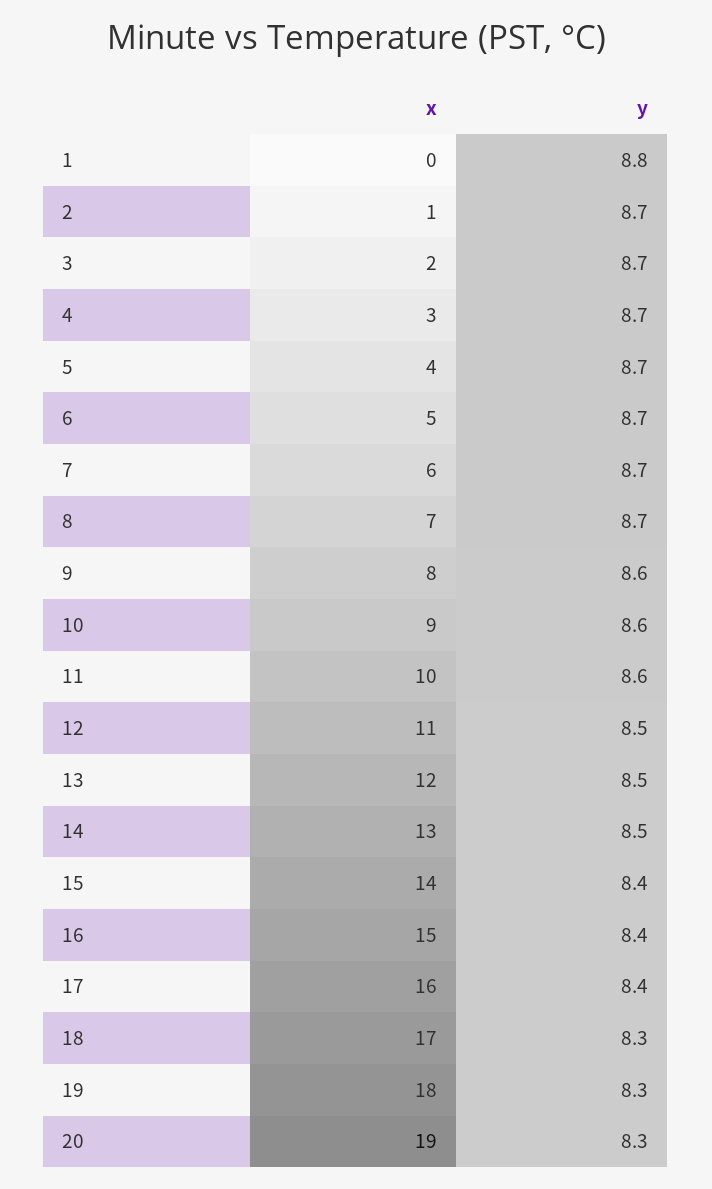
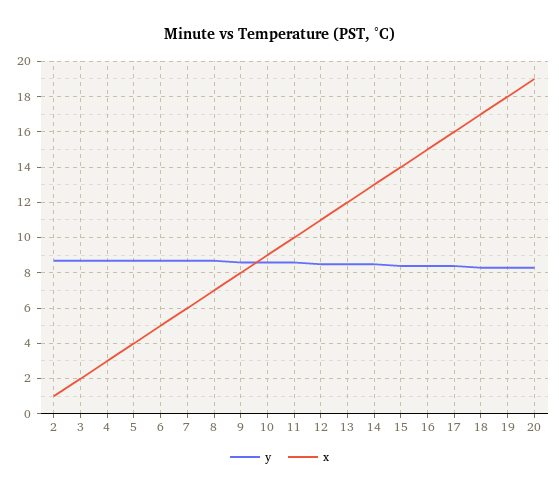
  {
    "x": {
-     "1": 0,
      "2": 1,
      "3": 2,
      "4": 3,
      "5": 4,
      "6": 5,
      "7": 6,
      "8": 7,
      "9": 8,
      "10": 9,
      "11": 10,
      "12": 11,
      "13": 12,
      "14": 13,
      "15": 14,
      "16": 15,
      "17": 16,
      "18": 17,
      "19": 18,
      "20": 19
    },
    "y": {
-     "1": 8.8,
      "2": 8.7,
      "3": 8.7,
      "4": 8.7,
      "5": 8.7,
      "6": 8.7,
      "7": 8.7,
      "8": 8.7,
      "9": 8.6,
      "10": 8.6,
      "11": 8.6,
      "12": 8.5,
      "13": 8.5,
      "14": 8.5,
      "15": 8.4,
      "16": 8.4,
      "17": 8.4,
      "18": 8.3,
      "19": 8.3,
      "20": 8.3
    }
  }

